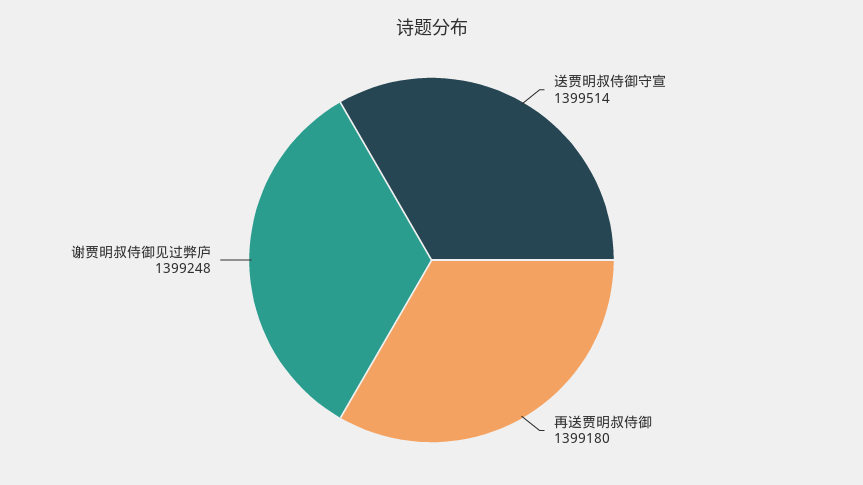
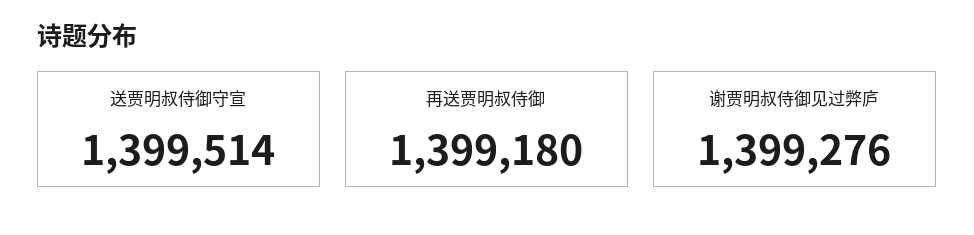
  {
    "送贾明叔侍御守宣": 1399514,
    "再送贾明叔侍御": 1399180,
-   "谢贾明叔侍御见过弊庐": 1399248
+   "谢贾明叔侍御见过弊庐": 1399276
  }

